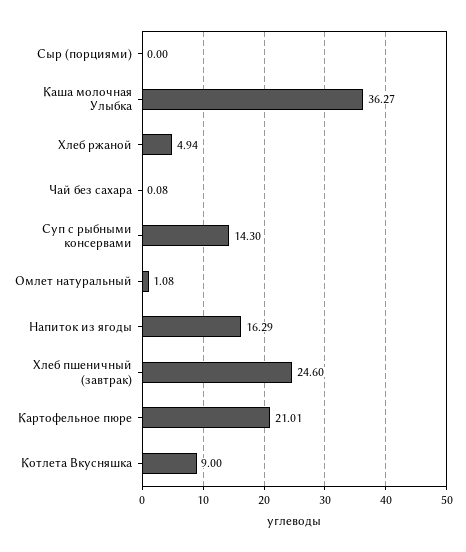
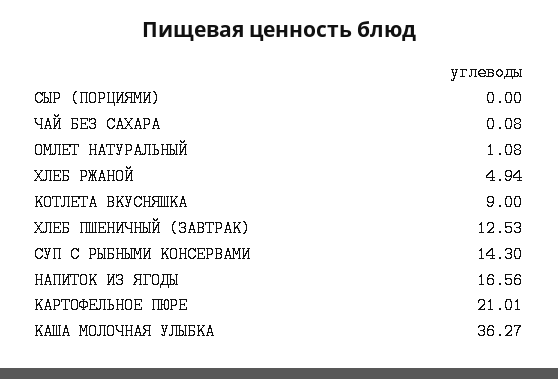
  {
    "Сыр (порциями)": 0,
    "Каша молочная Улыбка": 36.27,
    "Хлеб ржаной": 4.94,
    "Чай без сахара": 0.08,
    "Суп с рыбными консервами": 14.3,
    "Омлет натуральный": 1.08,
-   "Напиток из ягоды": 16.29,
+   "Напиток из ягоды": 16.56,
-   "Хлеб пшеничный (завтрак)": 24.6,
+   "Хлеб пшеничный (завтрак)": 12.53,
    "Картофельное пюре": 21.01,
    "Котлета Вкусняшка": 9
  }

